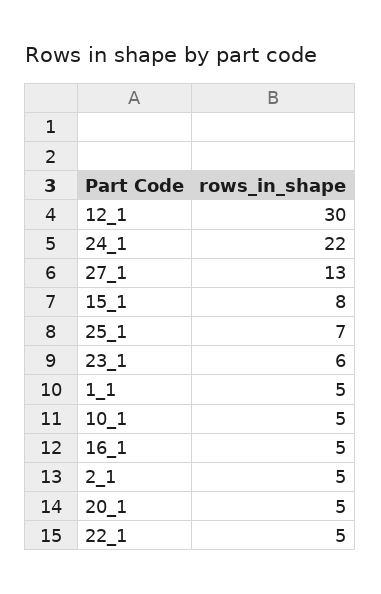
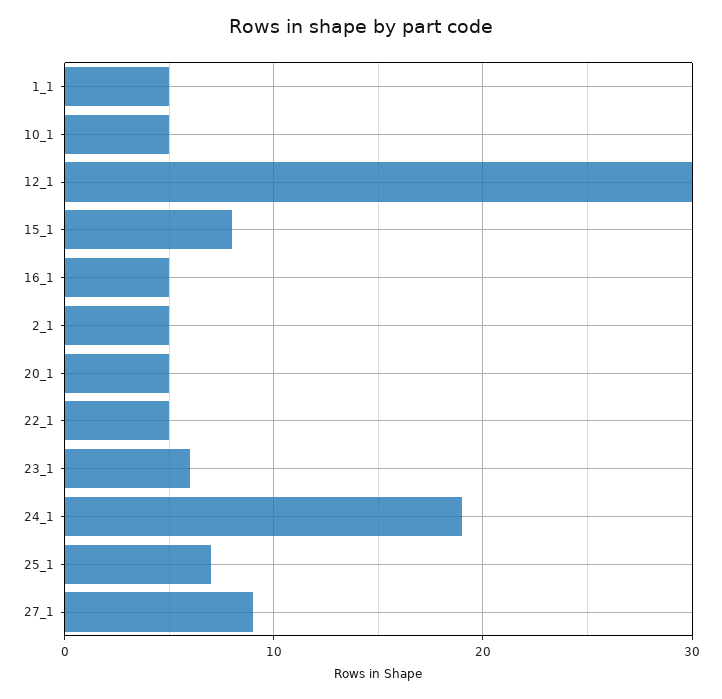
  {
    "12_1": 30,
-   "24_1": 22,
+   "24_1": 19,
-   "27_1": 13,
+   "27_1": 9,
    "15_1": 8,
    "25_1": 7,
    "23_1": 6,
    "1_1": 5,
    "10_1": 5,
    "16_1": 5,
    "2_1": 5,
    "20_1": 5,
    "22_1": 5
  }

